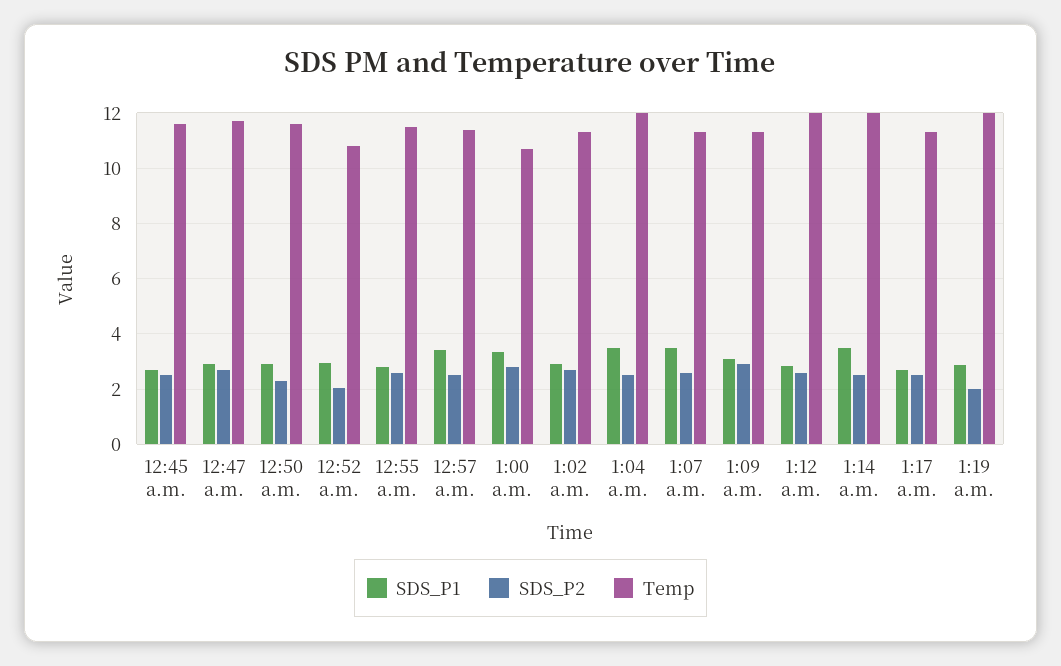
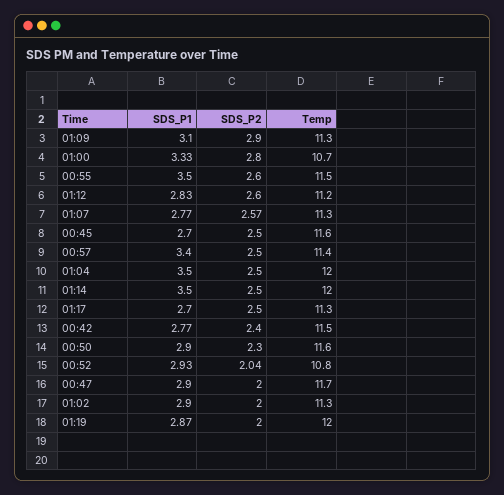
  {
    "SDS_P1": {
      "12:45 a.m.": 2.7,
      "12:47 a.m.": 2.9,
      "12:50 a.m.": 2.9,
      "12:52 a.m.": 2.93,
-     "12:55 a.m.": 2.75,
+     "12:55 a.m.": 3.5,
      "12:57 a.m.": 3.4,
      "1:00 a.m.": 3.33,
      "1:02 a.m.": 2.9,
      "1:04 a.m.": 3.5,
-     "1:07 a.m.": 3.5,
+     "1:07 a.m.": 2.77,
      "1:09 a.m.": 3.1,
      "1:12 a.m.": 2.83,
      "1:14 a.m.": 3.5,
      "1:17 a.m.": 2.7,
-     "1:19 a.m.": 2.87
+     "1:19 a.m.": 2.87,
+     "00:42": 2.77
    },
    "SDS_P2": {
      "12:45 a.m.": 2.5,
-     "12:47 a.m.": 2.75,
+     "12:47 a.m.": 2,
      "12:50 a.m.": 2.3,
      "12:52 a.m.": 2.04,
      "12:55 a.m.": 2.6,
      "12:57 a.m.": 2.5,
      "1:00 a.m.": 2.8,
-     "1:02 a.m.": 2.75,
+     "1:02 a.m.": 2,
      "1:04 a.m.": 2.5,
      "1:07 a.m.": 2.57,
      "1:09 a.m.": 2.9,
      "1:12 a.m.": 2.6,
      "1:14 a.m.": 2.5,
      "1:17 a.m.": 2.5,
-     "1:19 a.m.": 2
+     "1:19 a.m.": 2,
+     "00:42": 2.4
    },
    "Temp": {
      "12:45 a.m.": 11.6,
      "12:47 a.m.": 11.7,
      "12:50 a.m.": 11.6,
      "12:52 a.m.": 10.8,
      "12:55 a.m.": 11.5,
      "12:57 a.m.": 11.4,
      "1:00 a.m.": 10.7,
      "1:02 a.m.": 11.3,
      "1:04 a.m.": 12,
      "1:07 a.m.": 11.3,
      "1:09 a.m.": 11.3,
-     "1:12 a.m.": 12,
+     "1:12 a.m.": 11.2,
      "1:14 a.m.": 12,
      "1:17 a.m.": 11.3,
-     "1:19 a.m.": 12
+     "1:19 a.m.": 12,
+     "00:42": 11.5
    }
  }

